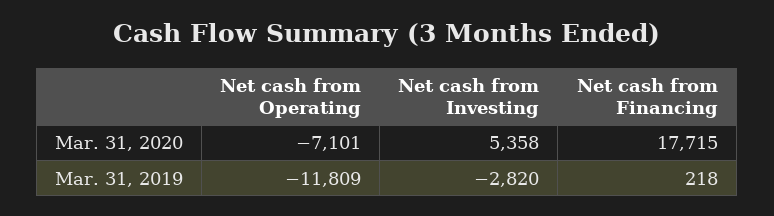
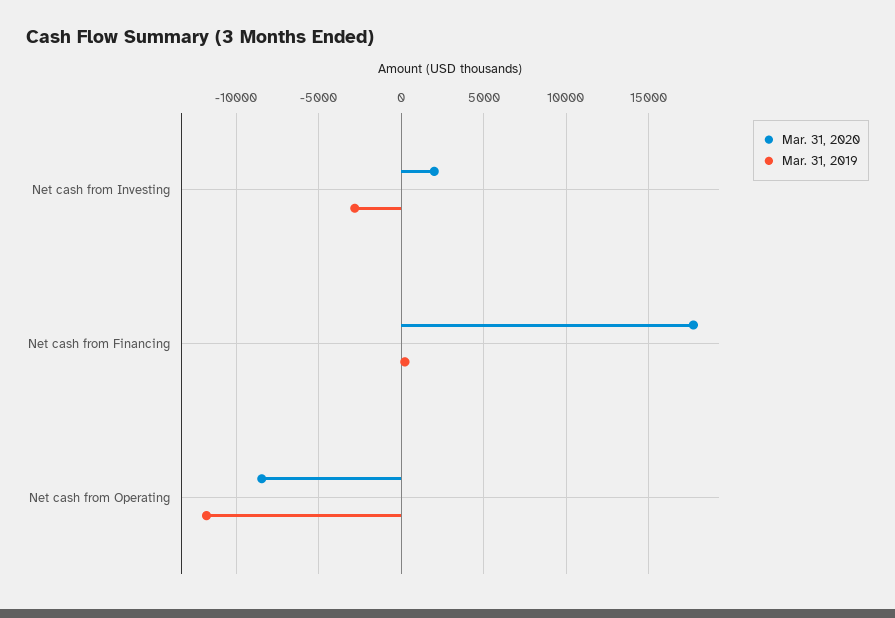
  {
    "Mar. 31, 2020": {
-     "Net cash from Operating": -7101,
+     "Net cash from Operating": -8500,
-     "Net cash from Investing": 5358,
+     "Net cash from Investing": 2000,
      "Net cash from Financing": 17715
    },
    "Mar. 31, 2019": {
      "Net cash from Operating": -11809,
      "Net cash from Investing": -2820,
      "Net cash from Financing": 218
    }
  }

